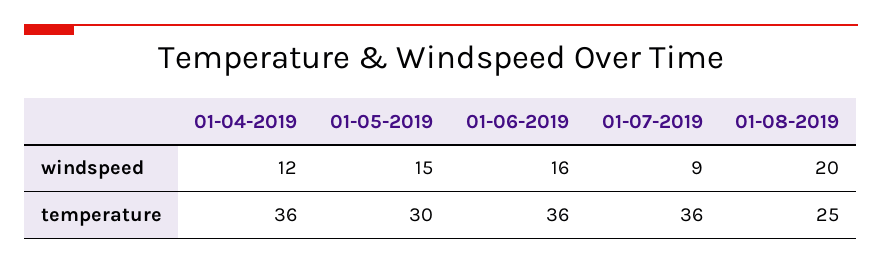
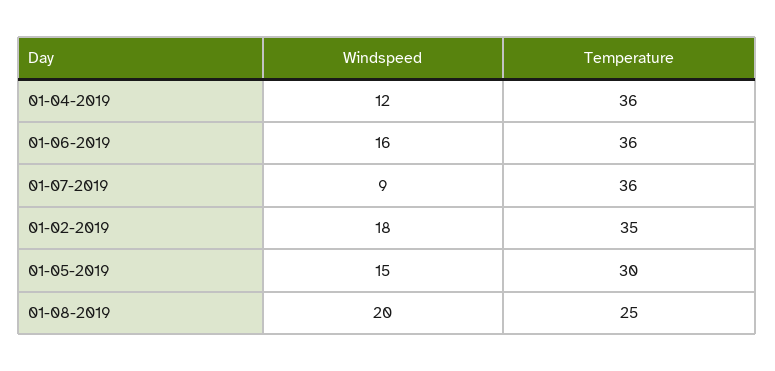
  {
    "01-04-2019": {
      "windspeed": 12,
      "temperature": 36
    },
    "01-05-2019": {
      "windspeed": 15,
      "temperature": 30
    },
    "01-06-2019": {
      "windspeed": 16,
      "temperature": 36
    },
    "01-07-2019": {
      "windspeed": 9,
      "temperature": 36
    },
    "01-08-2019": {
      "windspeed": 20,
      "temperature": 25
-   }
+   },
+   "01-02-2019": {
+     "windspeed": 18,
+     "temperature": 35
+   }
  }

